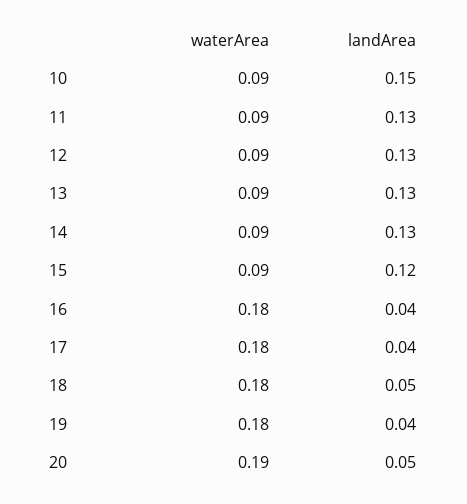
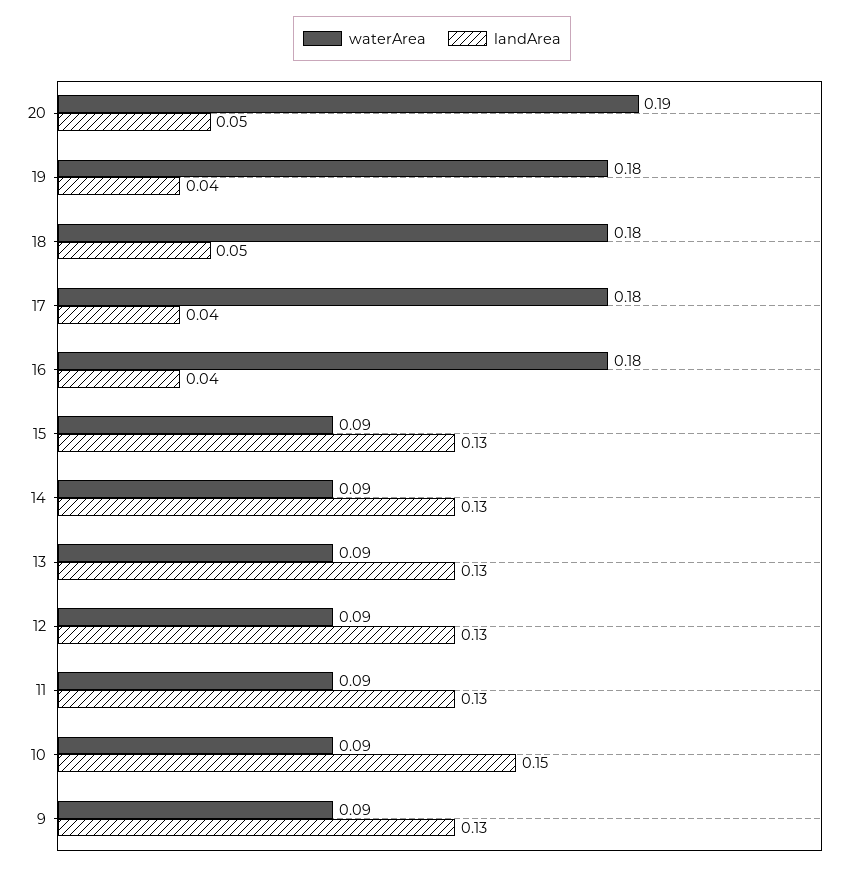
  {
    "waterArea": {
      "10": 0.09,
      "11": 0.09,
      "12": 0.09,
      "13": 0.09,
      "14": 0.09,
      "15": 0.09,
      "16": 0.18,
      "17": 0.18,
      "18": 0.18,
      "19": 0.18,
-     "20": 0.19
+     "20": 0.19,
+     "9": 0.09
    },
    "landArea": {
      "10": 0.15,
      "11": 0.13,
      "12": 0.13,
      "13": 0.13,
      "14": 0.13,
-     "15": 0.12,
+     "15": 0.13,
      "16": 0.04,
      "17": 0.04,
      "18": 0.05,
      "19": 0.04,
-     "20": 0.05
+     "20": 0.05,
+     "9": 0.13
    }
  }

